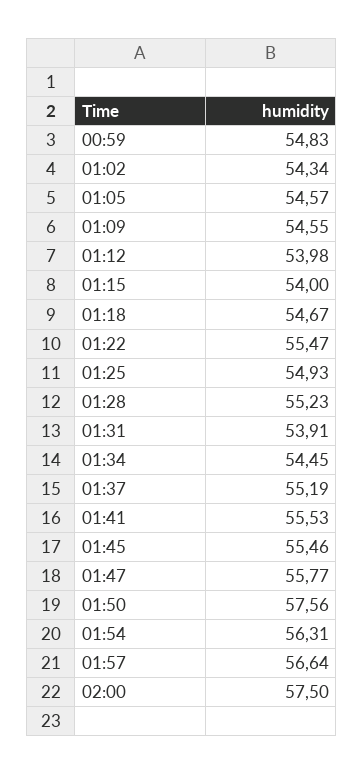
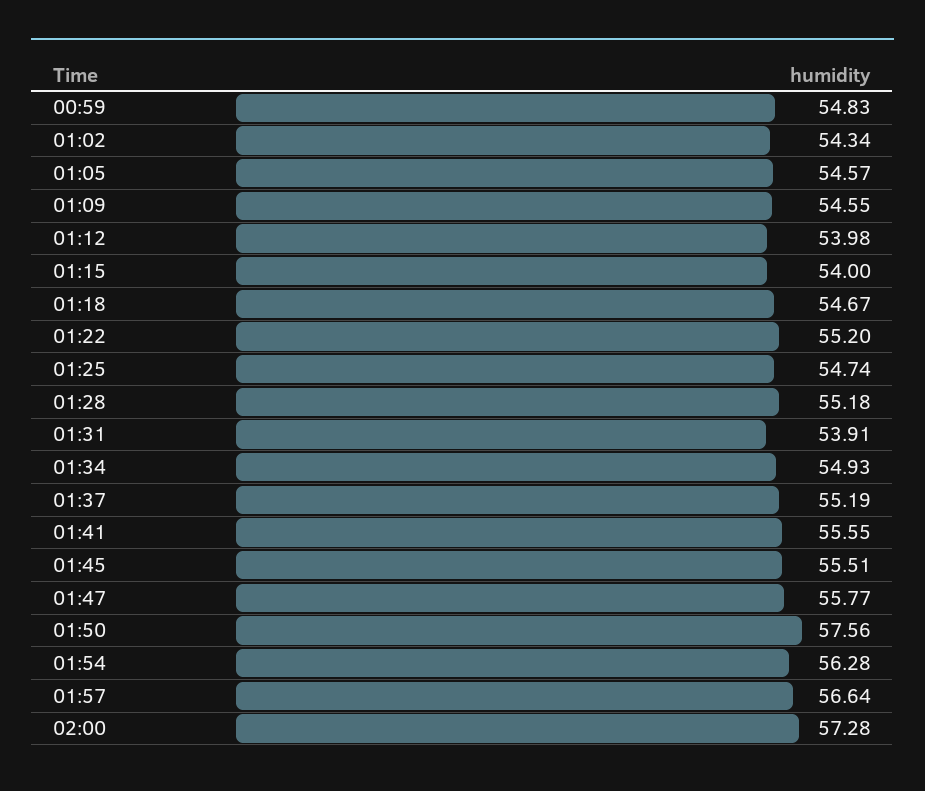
  {
    "00:59": 54.83,
    "01:02": 54.34,
    "01:05": 54.57,
    "01:09": 54.55,
    "01:12": 53.98,
    "01:15": 54,
    "01:18": 54.67,
-   "01:22": 55.47,
+   "01:22": 55.2,
-   "01:25": 54.93,
+   "01:25": 54.74,
-   "01:28": 55.23,
+   "01:28": 55.18,
    "01:31": 53.91,
-   "01:34": 54.45,
+   "01:34": 54.93,
    "01:37": 55.19,
-   "01:41": 55.53,
+   "01:41": 55.55,
-   "01:45": 55.46,
+   "01:45": 55.51,
    "01:47": 55.77,
    "01:50": 57.56,
-   "01:54": 56.31,
+   "01:54": 56.28,
    "01:57": 56.64,
-   "02:00": 57.5
+   "02:00": 57.28
  }

